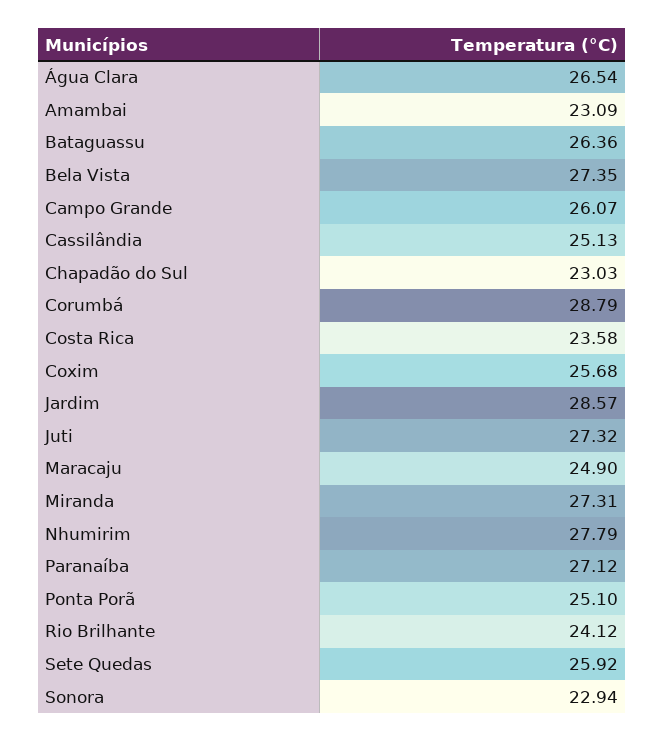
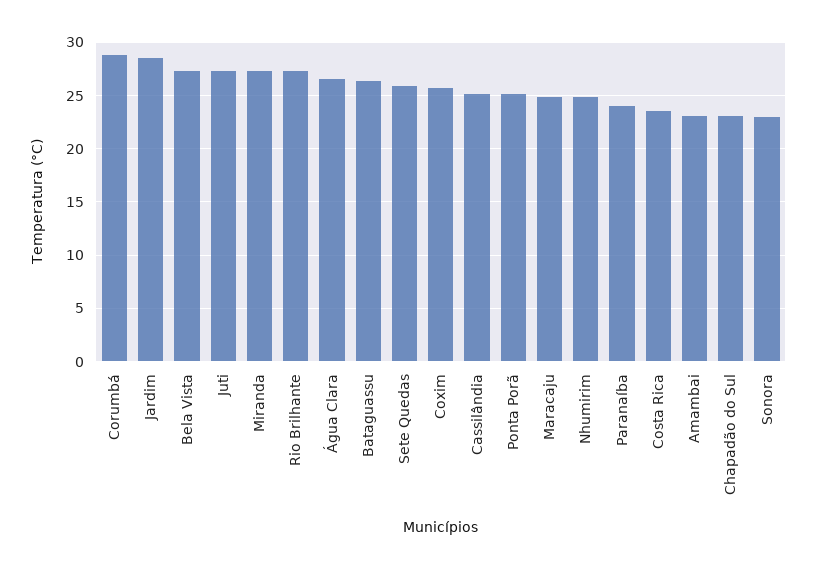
  {
    "Água Clara": 26.54,
    "Amambai": 23.09,
    "Bataguassu": 26.36,
    "Bela Vista": 27.35,
-   "Campo Grande": 26.07,
    "Cassilândia": 25.13,
    "Chapadão do Sul": 23.03,
    "Corumbá": 28.79,
    "Costa Rica": 23.58,
    "Coxim": 25.68,
    "Jardim": 28.57,
    "Juti": 27.32,
    "Maracaju": 24.9,
    "Miranda": 27.31,
-   "Nhumirim": 27.79,
+   "Nhumirim": 25,
-   "Paranaíba": 27.12,
+   "Paranaíba": 24,
    "Ponta Porã": 25.1,
-   "Rio Brilhante": 24.12,
+   "Rio Brilhante": 27,
    "Sete Quedas": 25.92,
    "Sonora": 22.94
  }

